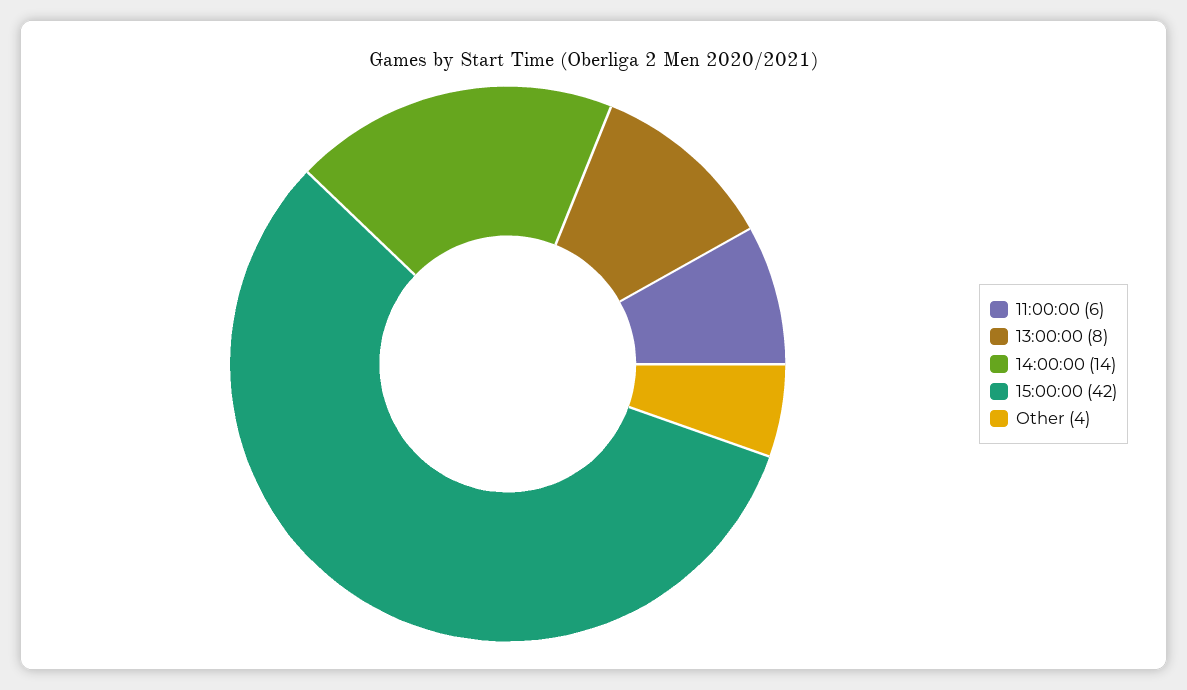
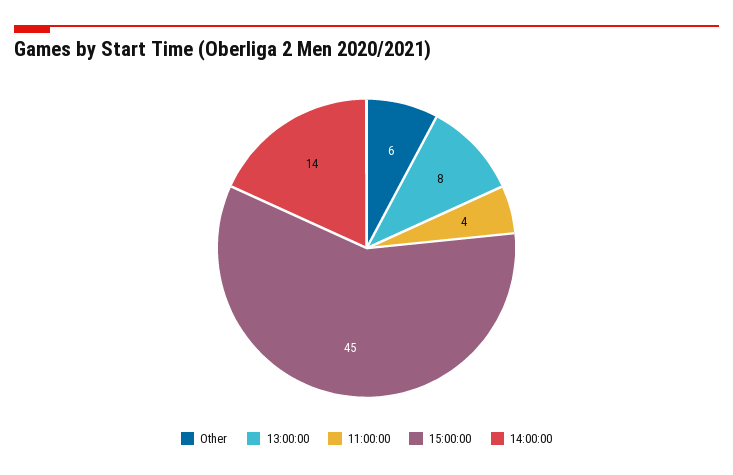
  {
-   "11:00:00": 6,
+   "11:00:00": 4,
    "13:00:00": 8,
    "14:00:00": 14,
-   "15:00:00": 42,
+   "15:00:00": 45,
-   "Other": 4
+   "Other": 6
  }

